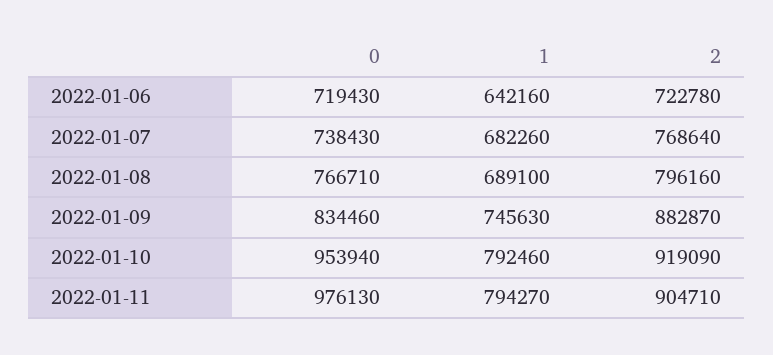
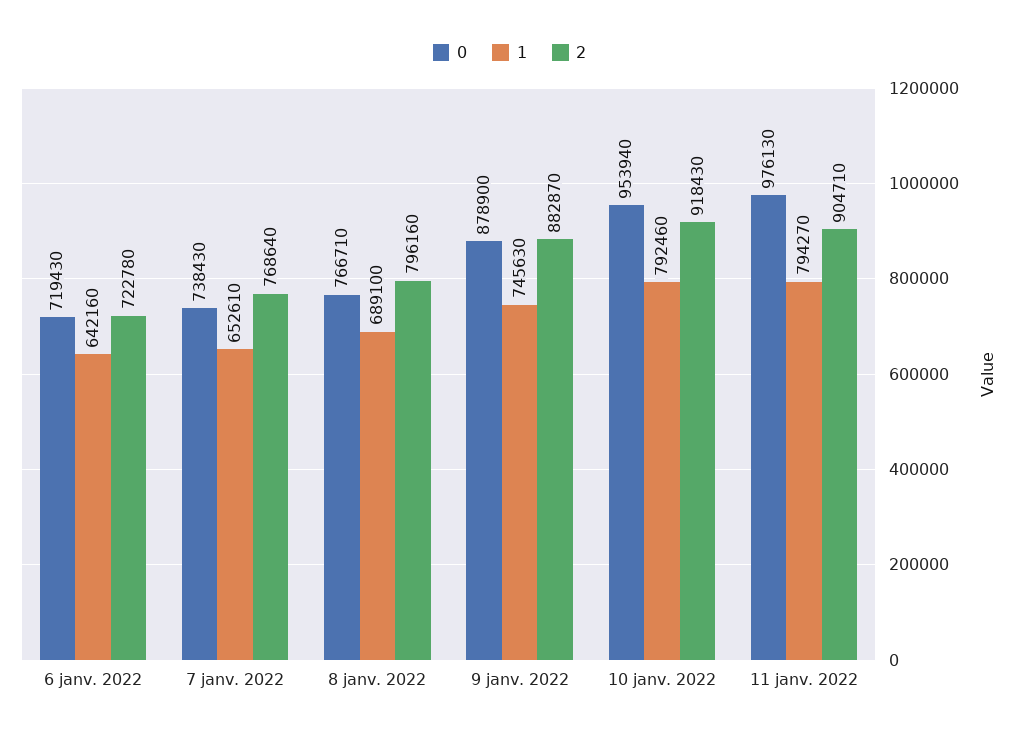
  {
    "0": {
      "2022-01-06": 719430,
      "2022-01-07": 738430,
      "2022-01-08": 766710,
-     "2022-01-09": 834460,
+     "2022-01-09": 878900,
      "2022-01-10": 953940,
      "2022-01-11": 976130
    },
    "1": {
      "2022-01-06": 642160,
-     "2022-01-07": 682260,
+     "2022-01-07": 652610,
      "2022-01-08": 689100,
      "2022-01-09": 745630,
      "2022-01-10": 792460,
      "2022-01-11": 794270
    },
    "2": {
      "2022-01-06": 722780,
      "2022-01-07": 768640,
      "2022-01-08": 796160,
      "2022-01-09": 882870,
-     "2022-01-10": 919090,
+     "2022-01-10": 918430,
      "2022-01-11": 904710
    }
  }

